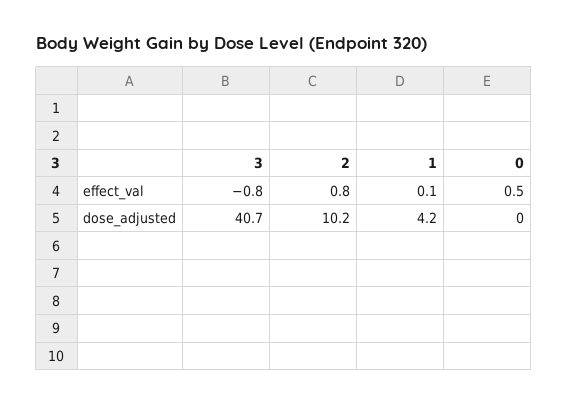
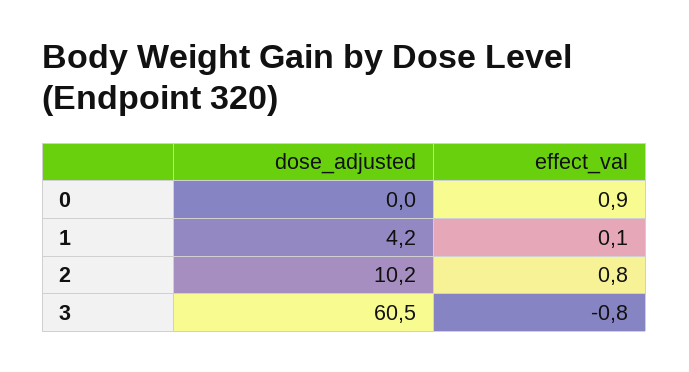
  {
    "3": {
      "effect_val": -0.8,
-     "dose_adjusted": 40.7
+     "dose_adjusted": 60.5
    },
    "2": {
      "effect_val": 0.8,
      "dose_adjusted": 10.2
    },
    "1": {
      "effect_val": 0.1,
      "dose_adjusted": 4.2
    },
    "0": {
-     "effect_val": 0.5,
+     "effect_val": 0.9,
      "dose_adjusted": 0
    }
  }

